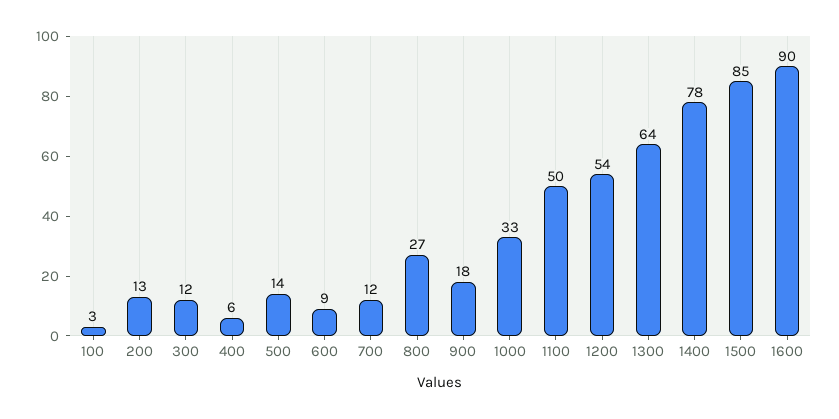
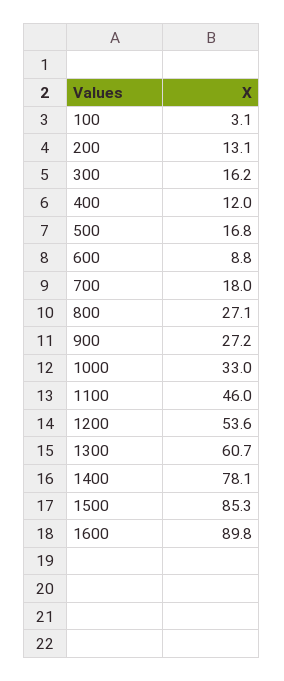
  {
    "100": 3.1,
    "200": 13.1,
-   "300": 12,
+   "300": 16.2,
-   "400": 6,
+   "400": 12,
-   "500": 14,
+   "500": 16.8,
    "600": 8.8,
-   "700": 12,
+   "700": 18,
    "800": 27.1,
-   "900": 18,
+   "900": 27.2,
    "1000": 33,
-   "1100": 50,
+   "1100": 46,
    "1200": 53.6,
-   "1300": 64,
+   "1300": 60.7,
    "1400": 78.1,
    "1500": 85.3,
    "1600": 89.8
  }

